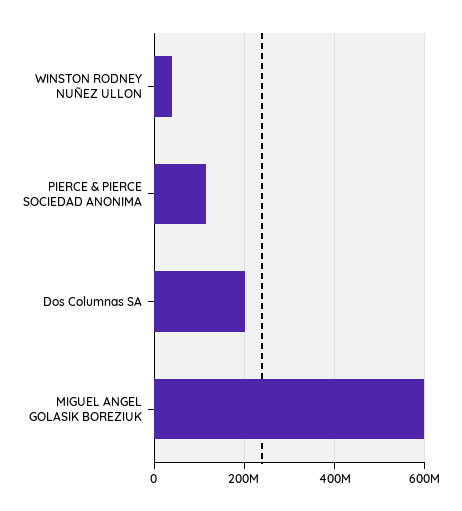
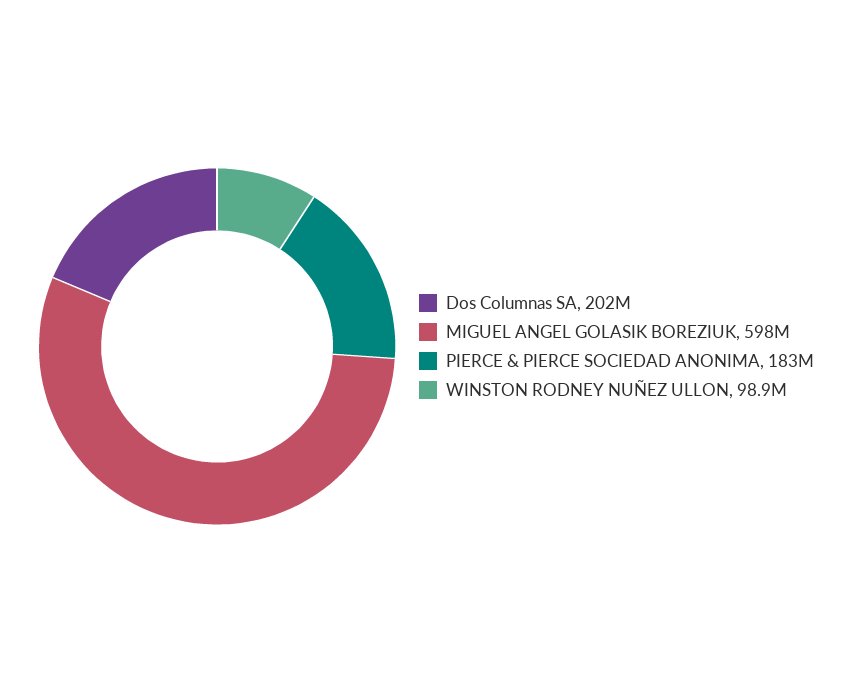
  {
-   "WINSTON RODNEY NUÑEZ ULLON": 40000000,
+   "WINSTON RODNEY NUÑEZ ULLON": 98900000,
-   "PIERCE & PIERCE SOCIEDAD ANONIMA": 120000000,
+   "PIERCE & PIERCE SOCIEDAD ANONIMA": 183000000,
    "Dos Columnas SA": 202000000,
    "MIGUEL ANGEL GOLASIK BOREZIUK": 598000000
  }

